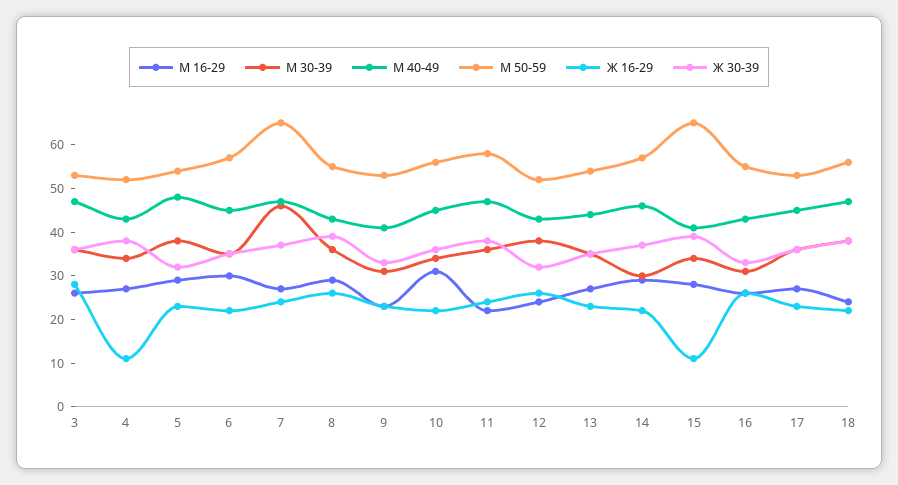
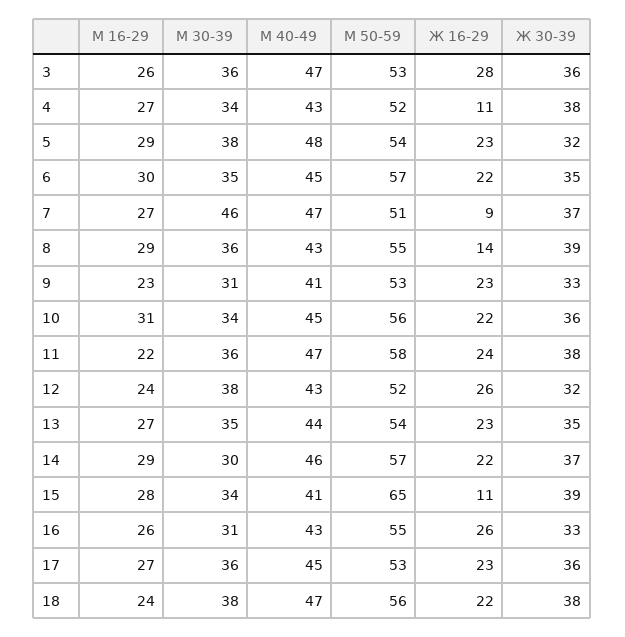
  {
    "М 16-29": {
      "3": 26,
      "4": 27,
      "5": 29,
      "6": 30,
      "7": 27,
      "8": 29,
      "9": 23,
      "10": 31,
      "11": 22,
      "12": 24,
      "13": 27,
      "14": 29,
      "15": 28,
      "16": 26,
      "17": 27,
      "18": 24
    },
    "М 30-39": {
      "3": 36,
      "4": 34,
      "5": 38,
      "6": 35,
      "7": 46,
      "8": 36,
      "9": 31,
      "10": 34,
      "11": 36,
      "12": 38,
      "13": 35,
      "14": 30,
      "15": 34,
      "16": 31,
      "17": 36,
      "18": 38
    },
    "М 40-49": {
      "3": 47,
      "4": 43,
      "5": 48,
      "6": 45,
      "7": 47,
      "8": 43,
      "9": 41,
      "10": 45,
      "11": 47,
      "12": 43,
      "13": 44,
      "14": 46,
      "15": 41,
      "16": 43,
      "17": 45,
      "18": 47
    },
    "М 50-59": {
      "3": 53,
      "4": 52,
      "5": 54,
      "6": 57,
-     "7": 65,
+     "7": 51,
      "8": 55,
      "9": 53,
      "10": 56,
      "11": 58,
      "12": 52,
      "13": 54,
      "14": 57,
      "15": 65,
      "16": 55,
      "17": 53,
      "18": 56
    },
    "Ж 16-29": {
      "3": 28,
      "4": 11,
      "5": 23,
      "6": 22,
-     "7": 25,
+     "7": 9,
-     "8": 25,
+     "8": 14,
      "9": 23,
      "10": 22,
      "11": 24,
      "12": 26,
      "13": 23,
      "14": 22,
      "15": 11,
      "16": 26,
      "17": 23,
      "18": 22
    },
    "Ж 30-39": {
      "3": 36,
      "4": 38,
      "5": 32,
      "6": 35,
      "7": 37,
      "8": 39,
      "9": 33,
      "10": 36,
      "11": 38,
      "12": 32,
      "13": 35,
      "14": 37,
      "15": 39,
      "16": 33,
      "17": 36,
      "18": 38
    }
  }

